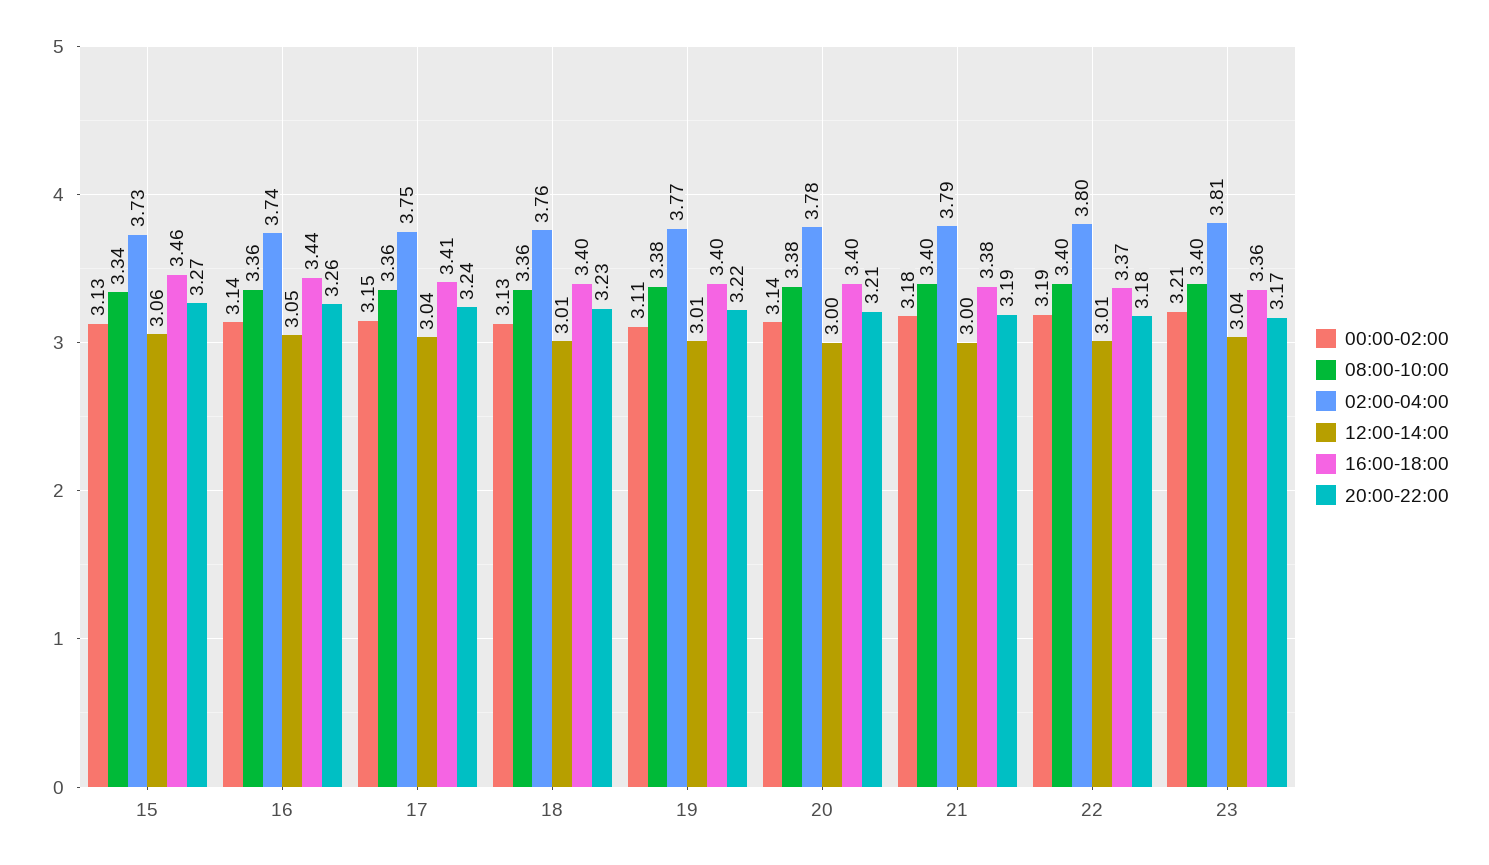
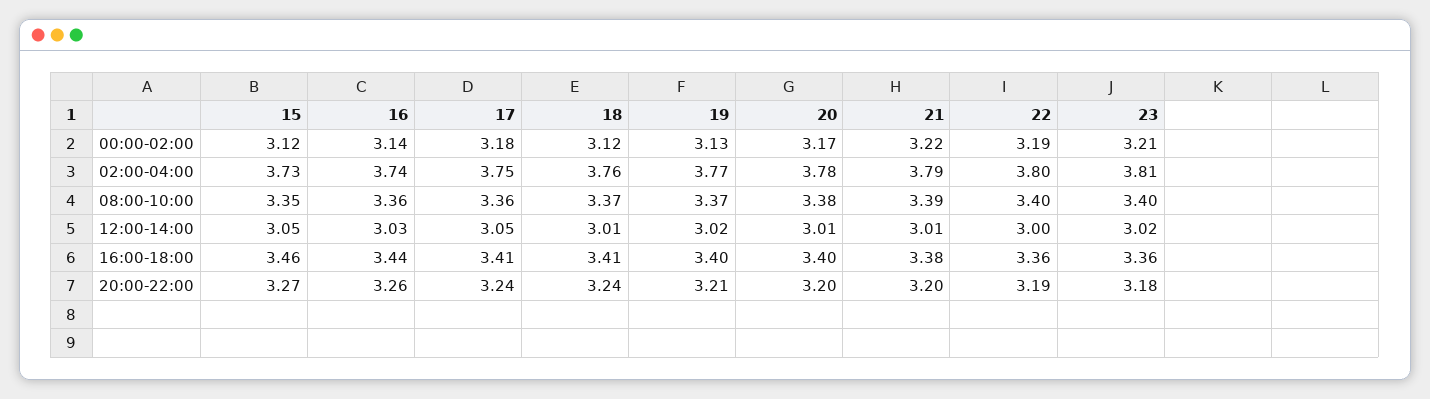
  {
    "00:00-02:00": {
-     "15": 3.13,
+     "15": 3.12,
      "16": 3.14,
-     "17": 3.15,
+     "17": 3.18,
-     "18": 3.13,
+     "18": 3.12,
-     "19": 3.11,
+     "19": 3.13,
-     "20": 3.14,
+     "20": 3.17,
-     "21": 3.18,
+     "21": 3.22,
      "22": 3.19,
      "23": 3.21
    },
    "08:00-10:00": {
-     "15": 3.34,
+     "15": 3.35,
      "16": 3.36,
      "17": 3.36,
-     "18": 3.36,
+     "18": 3.37,
-     "19": 3.38,
+     "19": 3.37,
      "20": 3.38,
-     "21": 3.4,
+     "21": 3.39,
      "22": 3.4,
      "23": 3.4
    },
    "02:00-04:00": {
      "15": 3.73,
      "16": 3.74,
      "17": 3.75,
      "18": 3.76,
      "19": 3.77,
      "20": 3.78,
      "21": 3.79,
      "22": 3.8,
      "23": 3.81
    },
    "12:00-14:00": {
-     "15": 3.06,
+     "15": 3.05,
-     "16": 3.05,
+     "16": 3.03,
-     "17": 3.04,
+     "17": 3.05,
      "18": 3.01,
-     "19": 3.01,
+     "19": 3.02,
-     "20": 3,
+     "20": 3.01,
-     "21": 3,
+     "21": 3.01,
-     "22": 3.01,
+     "22": 3,
-     "23": 3.04
+     "23": 3.02
    },
    "16:00-18:00": {
      "15": 3.46,
      "16": 3.44,
      "17": 3.41,
-     "18": 3.4,
+     "18": 3.41,
      "19": 3.4,
      "20": 3.4,
      "21": 3.38,
-     "22": 3.37,
+     "22": 3.36,
      "23": 3.36
    },
    "20:00-22:00": {
      "15": 3.27,
      "16": 3.26,
      "17": 3.24,
-     "18": 3.23,
+     "18": 3.24,
-     "19": 3.22,
+     "19": 3.21,
-     "20": 3.21,
+     "20": 3.2,
-     "21": 3.19,
+     "21": 3.2,
-     "22": 3.18,
+     "22": 3.19,
-     "23": 3.17
+     "23": 3.18
    }
  }

